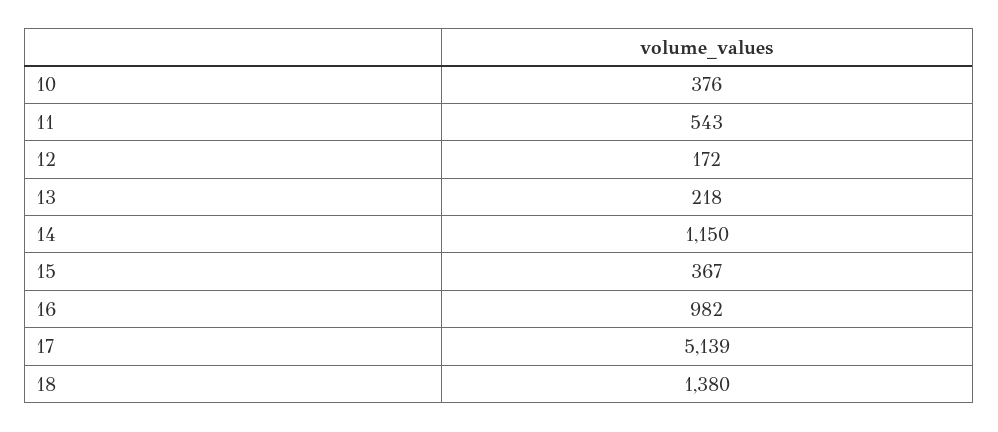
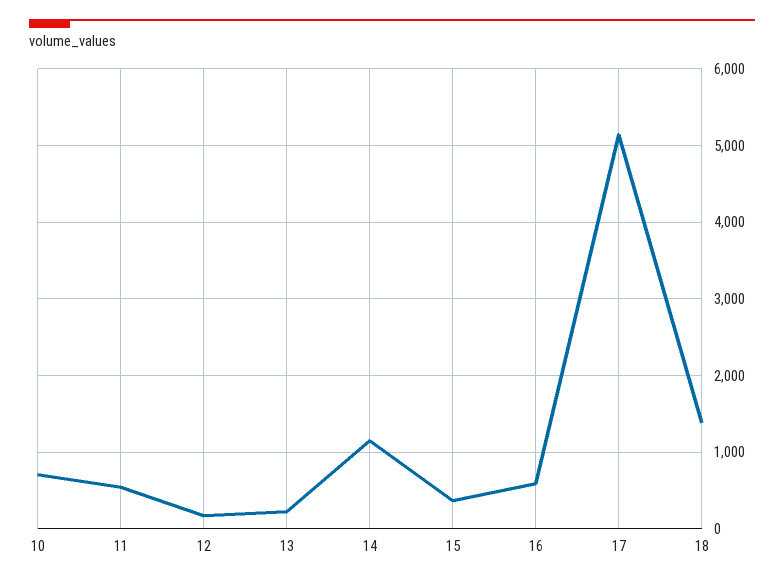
  {
-   "10": 376,
+   "10": 700,
    "11": 543,
    "12": 172,
    "13": 218,
    "14": 1150,
    "15": 367,
-   "16": 982,
+   "16": 600,
    "17": 5139,
    "18": 1380
  }

